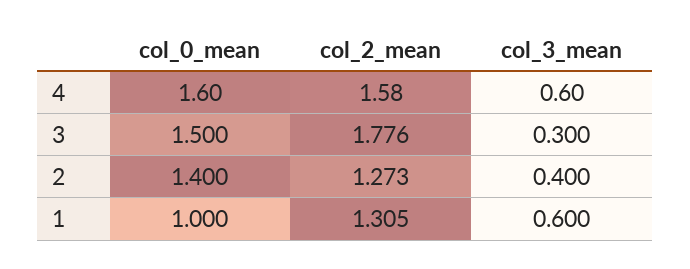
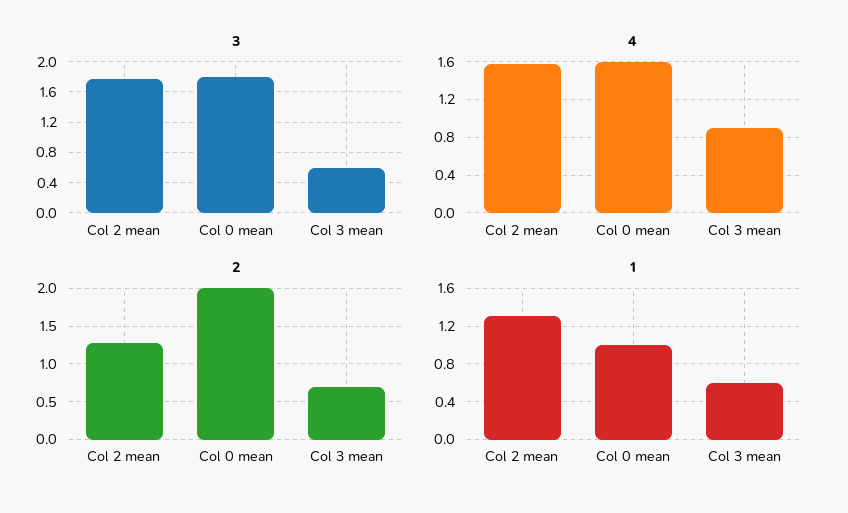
  {
    "4": {
      "col_0_mean": 1.6,
      "col_2_mean": 1.58,
-     "col_3_mean": 0.6
+     "col_3_mean": 0.9
    },
    "3": {
-     "col_0_mean": 1.5,
+     "col_0_mean": 1.8,
      "col_2_mean": 1.776,
-     "col_3_mean": 0.3
+     "col_3_mean": 0.6
    },
    "2": {
-     "col_0_mean": 1.4,
+     "col_0_mean": 2,
      "col_2_mean": 1.273,
-     "col_3_mean": 0.4
+     "col_3_mean": 0.7
    },
    "1": {
      "col_0_mean": 1,
      "col_2_mean": 1.305,
      "col_3_mean": 0.6
    }
  }

